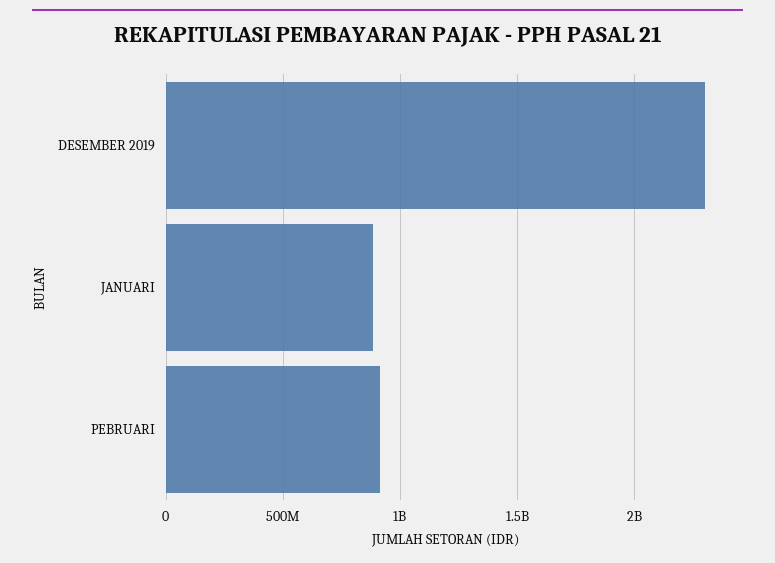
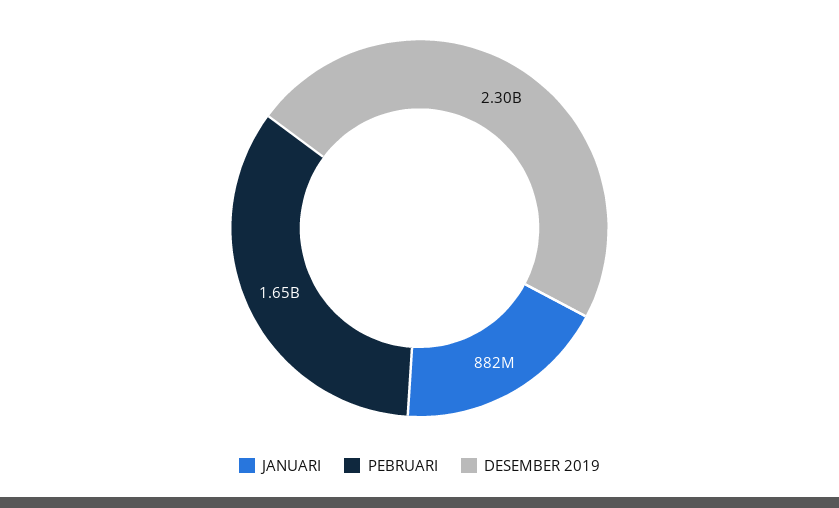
  {
    "DESEMBER 2019": 2300000000,
    "JANUARI": 882000000,
-   "PEBRUARI": 900000000
+   "PEBRUARI": 1650000000
  }

